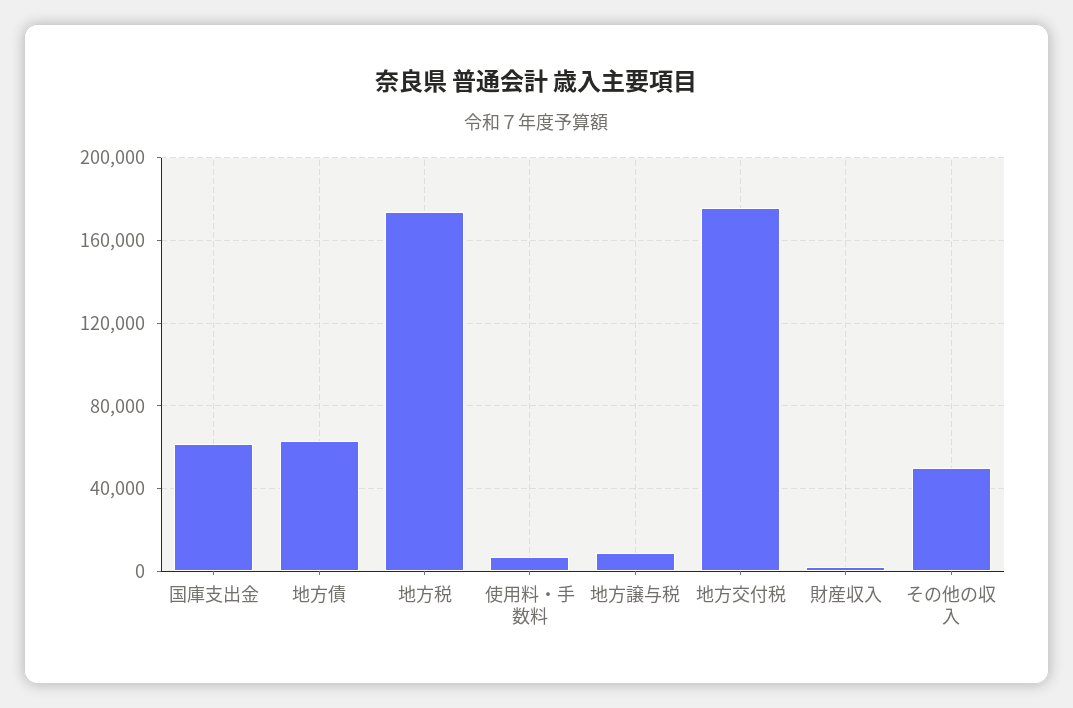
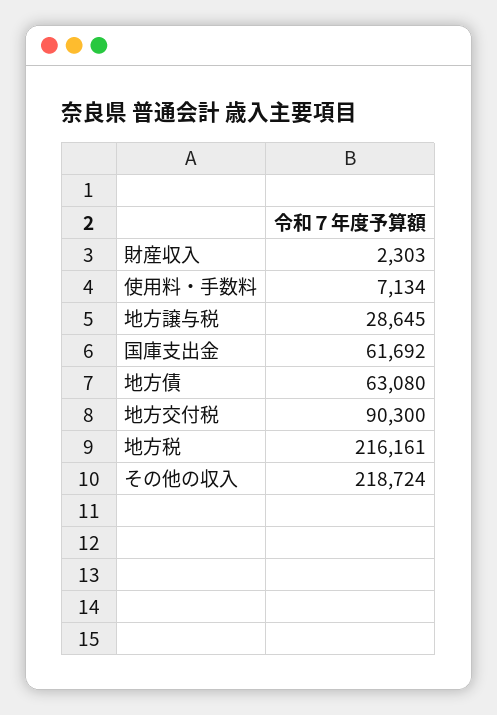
  {
    "国庫支出金": 61692,
    "地方債": 63080,
-   "地方税": 175000,
+   "地方税": 216161,
    "使用料・手数料": 7134,
-   "地方譲与税": 10000,
+   "地方譲与税": 28645,
-   "地方交付税": 175000,
+   "地方交付税": 90300,
    "財産収入": 2303,
-   "その他の収入": 50000
+   "その他の収入": 218724
  }

